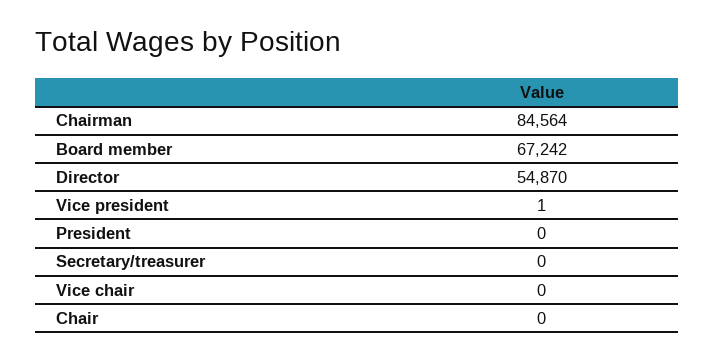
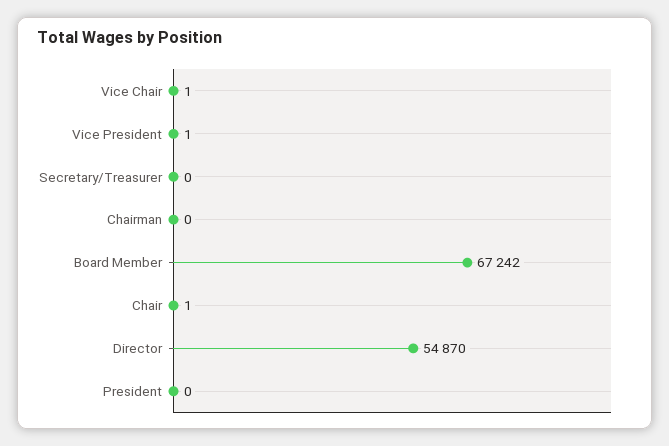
  {
-   "Chairman": 84564,
+   "Chairman": 0,
    "Board member": 67242,
    "Director": 54870,
    "Vice president": 1,
    "President": 0,
    "Secretary/treasurer": 0,
-   "Vice chair": 0,
+   "Vice chair": 1,
-   "Chair": 0
+   "Chair": 1
  }

